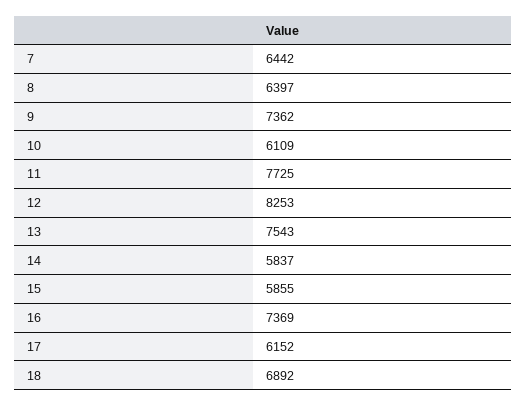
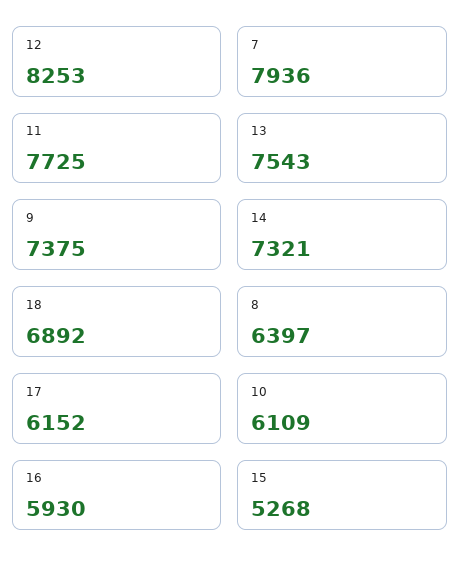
  {
-   "7": 6442,
+   "7": 7936,
    "8": 6397,
-   "9": 7362,
+   "9": 7375,
    "10": 6109,
    "11": 7725,
    "12": 8253,
    "13": 7543,
-   "14": 5837,
+   "14": 7321,
-   "15": 5855,
+   "15": 5268,
-   "16": 7369,
+   "16": 5930,
    "17": 6152,
    "18": 6892
  }

